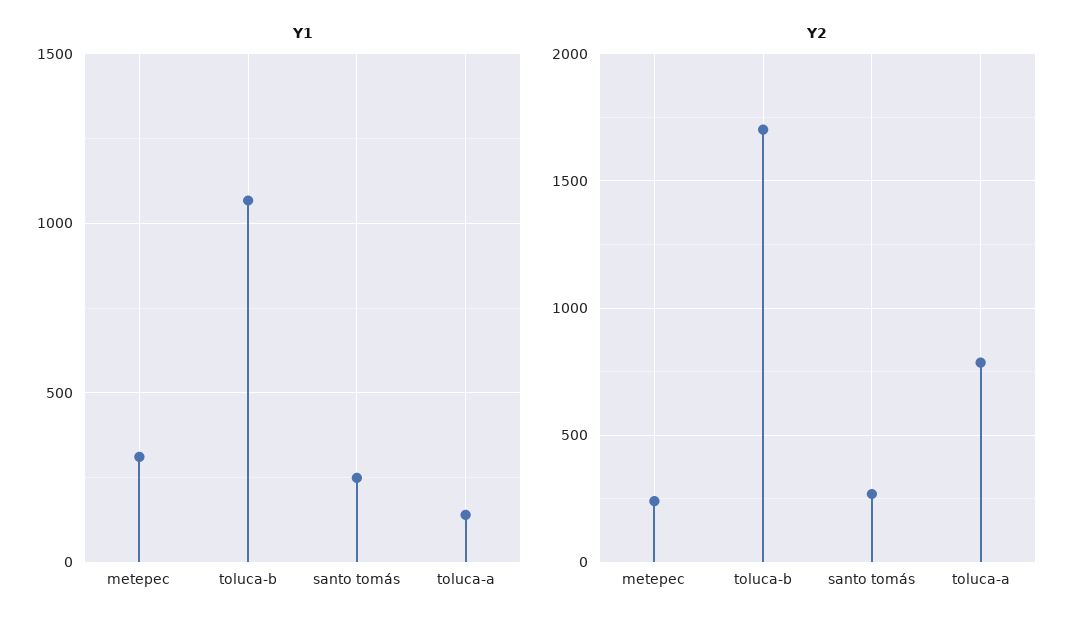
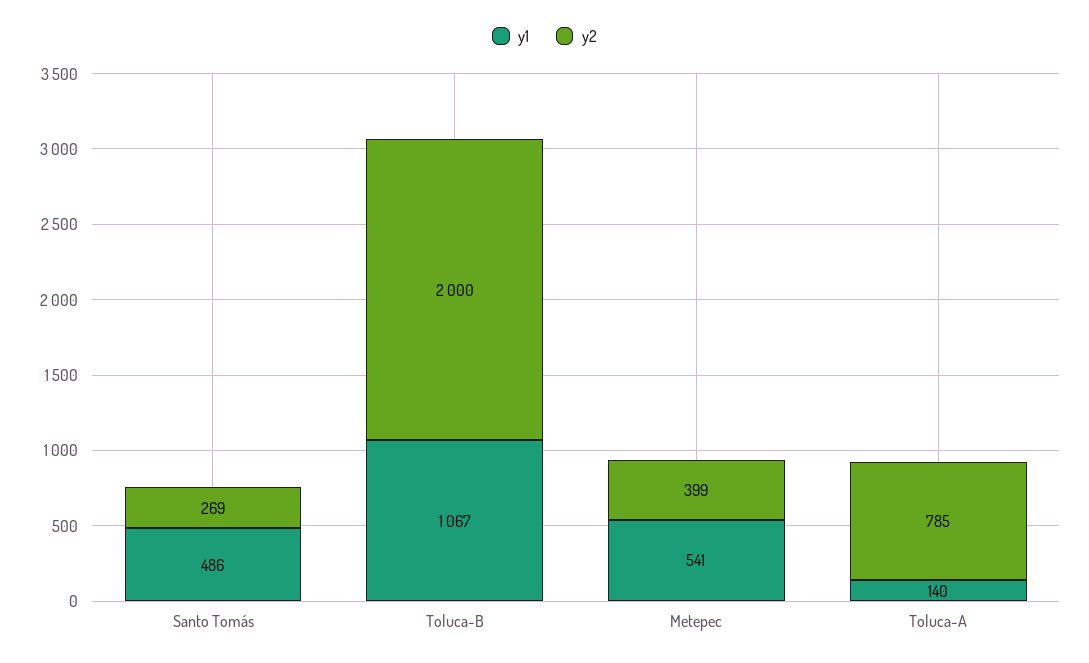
  {
    "Y1": {
-     "metepec": 300,
+     "metepec": 541,
      "toluca-b": 1067,
-     "santo tomás": 250,
+     "santo tomás": 486,
      "toluca-a": 140
    },
    "Y2": {
-     "metepec": 250,
+     "metepec": 399,
-     "toluca-b": 1700,
+     "toluca-b": 2000,
      "santo tomás": 269,
      "toluca-a": 785
    }
  }

